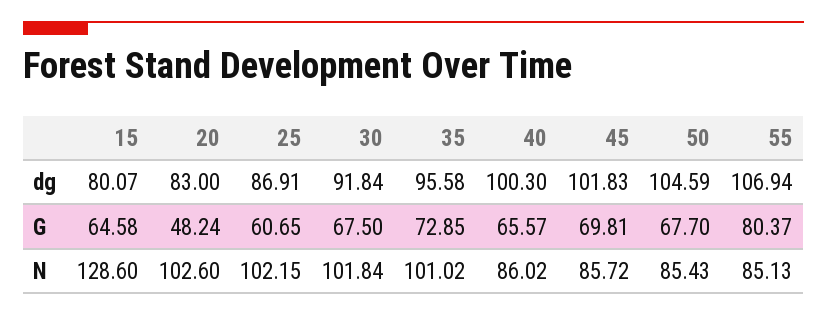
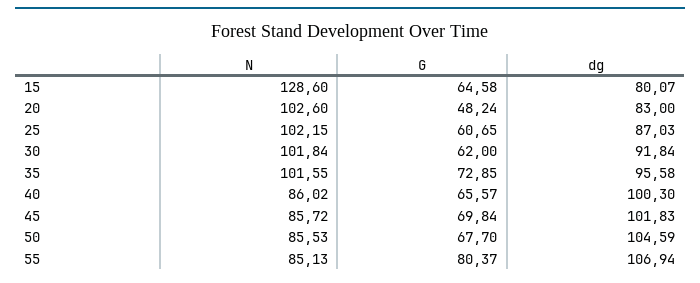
  {
    "15": {
      "dg": 80.07,
      "G": 64.58,
      "N": 128.6
    },
    "20": {
      "dg": 83,
      "G": 48.24,
      "N": 102.6
    },
    "25": {
-     "dg": 86.91,
+     "dg": 87.03,
      "G": 60.65,
      "N": 102.15
    },
    "30": {
      "dg": 91.84,
-     "G": 67.5,
+     "G": 62,
      "N": 101.84
    },
    "35": {
      "dg": 95.58,
      "G": 72.85,
-     "N": 101.02
+     "N": 101.55
    },
    "40": {
      "dg": 100.3,
      "G": 65.57,
      "N": 86.02
    },
    "45": {
      "dg": 101.83,
-     "G": 69.81,
+     "G": 69.84,
      "N": 85.72
    },
    "50": {
      "dg": 104.59,
      "G": 67.7,
-     "N": 85.43
+     "N": 85.53
    },
    "55": {
      "dg": 106.94,
      "G": 80.37,
      "N": 85.13
    }
  }

